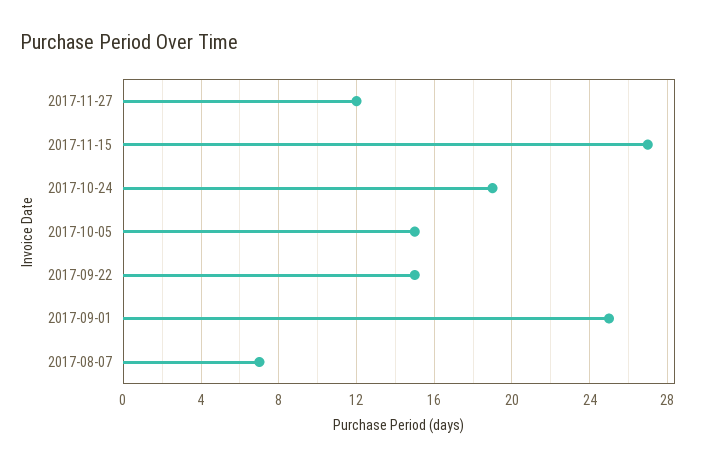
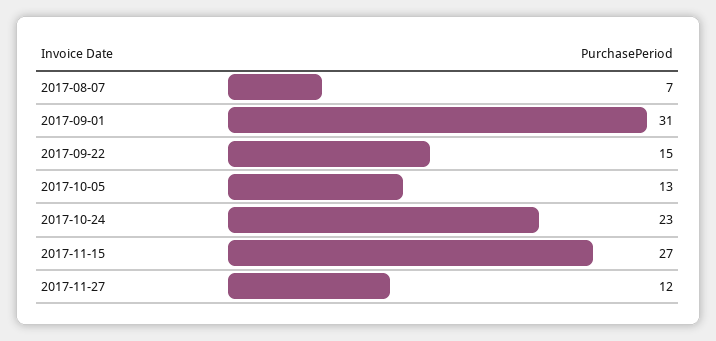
  {
    "2017-11-27": 12,
    "2017-11-15": 27,
-   "2017-10-24": 19,
+   "2017-10-24": 23,
-   "2017-10-05": 15,
+   "2017-10-05": 13,
    "2017-09-22": 15,
-   "2017-09-01": 25,
+   "2017-09-01": 31,
    "2017-08-07": 7
  }

